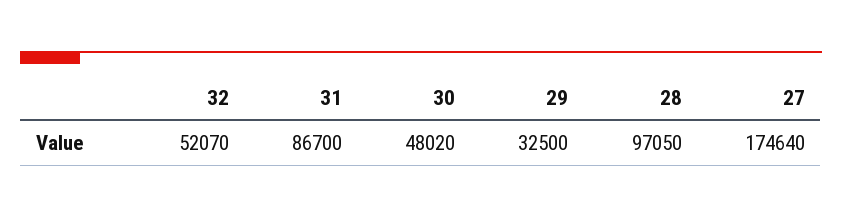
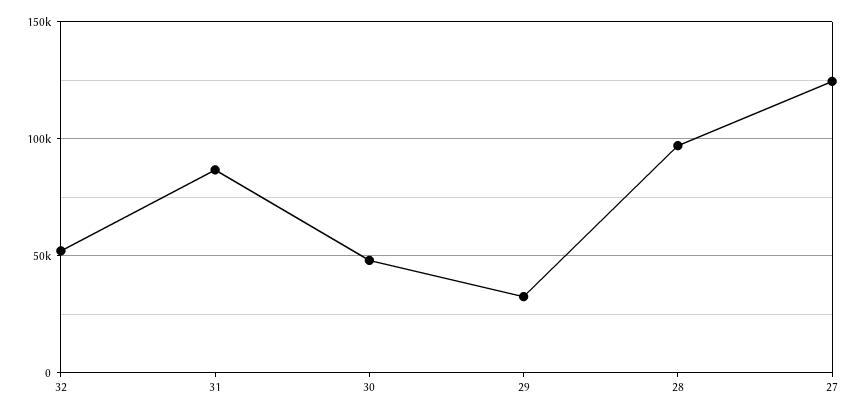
  {
    "32": 52070,
    "31": 86700,
    "30": 48020,
    "29": 32500,
    "28": 97050,
-   "27": 174640
+   "27": 125000
  }

